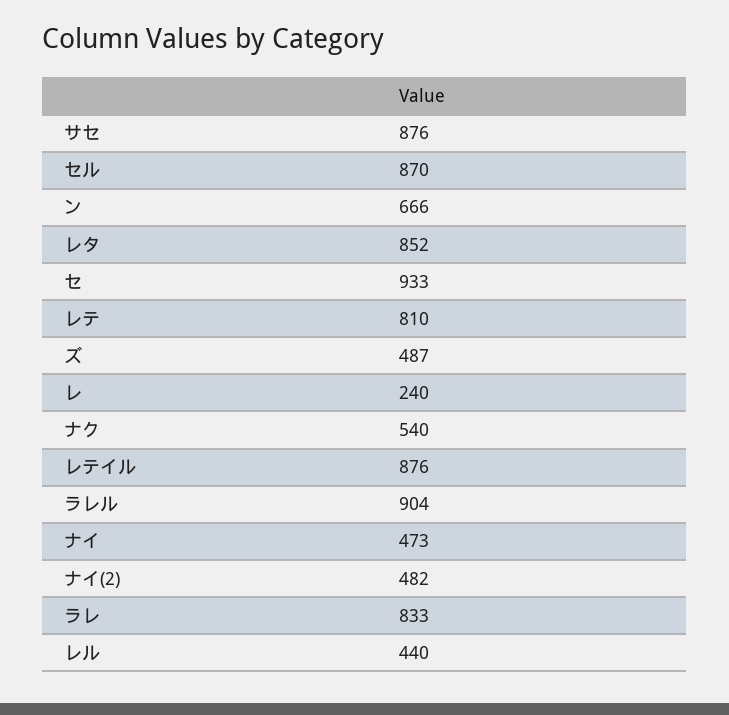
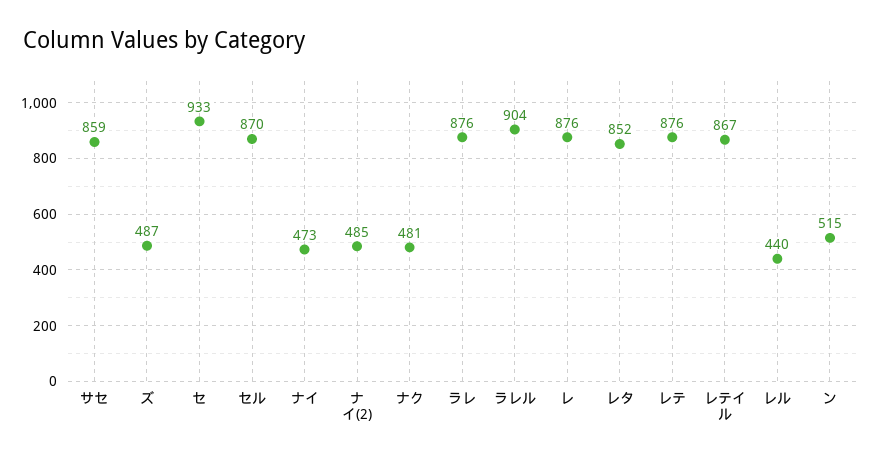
  {
-   "サセ": 876,
+   "サセ": 859,
    "セル": 870,
-   "ン": 666,
+   "ン": 515,
    "レタ": 852,
    "セ": 933,
-   "レテ": 810,
+   "レテ": 876,
    "ズ": 487,
-   "レ": 240,
+   "レ": 876,
-   "ナク": 540,
+   "ナク": 481,
-   "レテイル": 876,
+   "レテイル": 867,
    "ラレル": 904,
    "ナイ": 473,
-   "ナイ(2)": 482,
+   "ナイ(2)": 485,
-   "ラレ": 833,
+   "ラレ": 876,
    "レル": 440
  }

